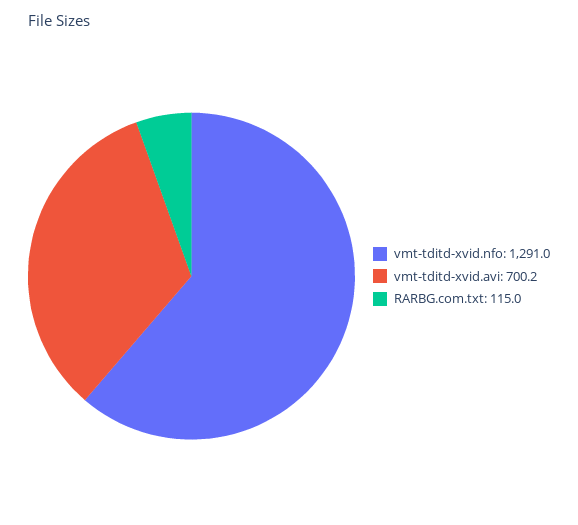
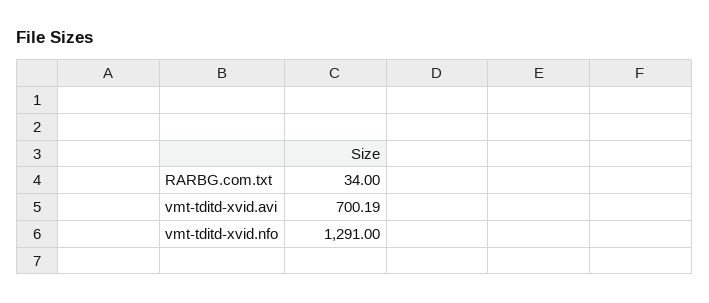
  {
    "vmt-tditd-xvid.nfo": 1291,
    "vmt-tditd-xvid.avi": 700.19,
-   "RARBG.com.txt": 115
+   "RARBG.com.txt": 34
  }

